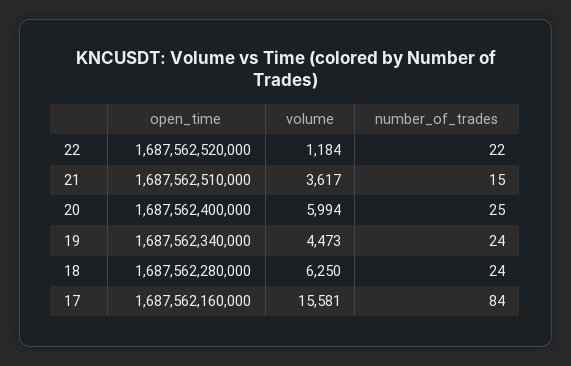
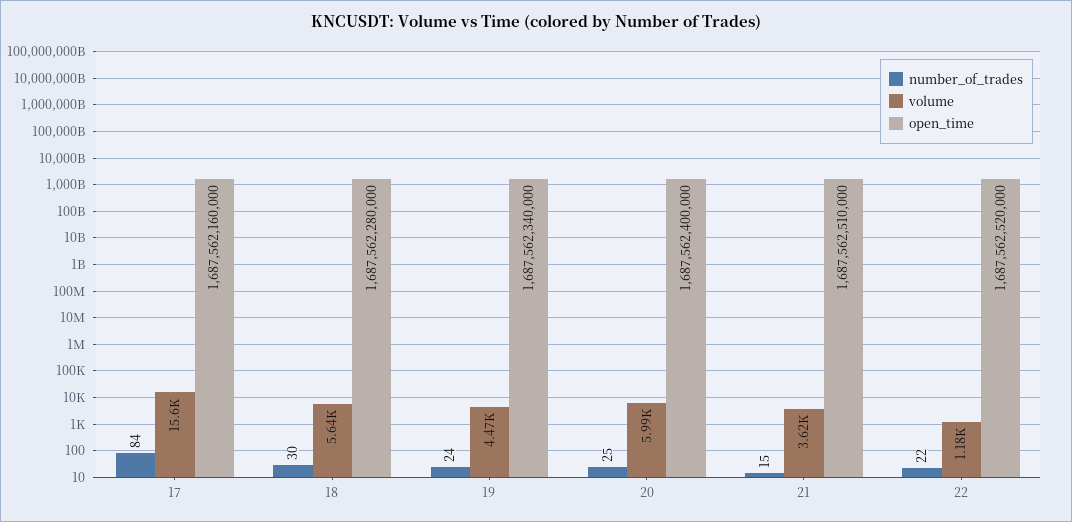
  {
    "open_time": {
      "22": 1687562520000,
      "21": 1687562510000,
      "20": 1687562400000,
      "19": 1687562340000,
      "18": 1687562280000,
      "17": 1687562160000
    },
    "volume": {
      "22": 1184,
      "21": 3617,
      "20": 5994,
      "19": 4473,
-     "18": 6250,
+     "18": 5640,
      "17": 15581
    },
    "number_of_trades": {
      "22": 22,
      "21": 15,
      "20": 25,
      "19": 24,
-     "18": 24,
+     "18": 30,
      "17": 84
    }
  }

